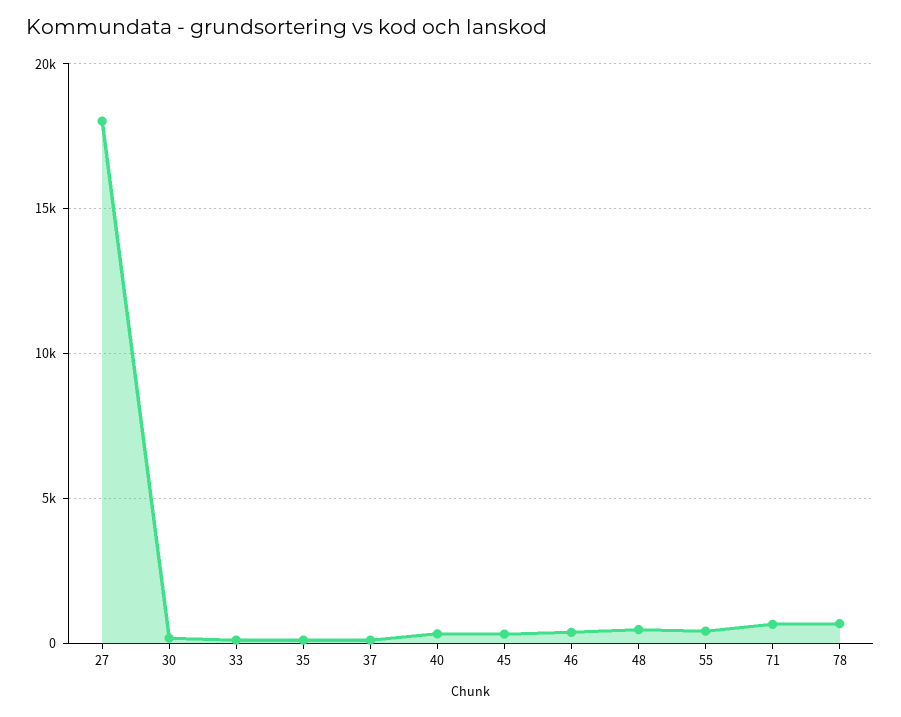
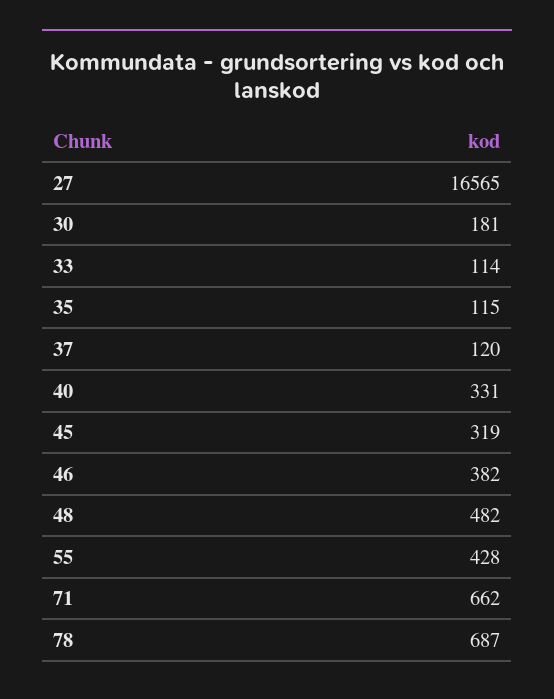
  {
-   "27": 18000,
+   "27": 16565,
    "30": 181,
    "33": 114,
    "35": 115,
    "37": 120,
    "40": 331,
    "45": 319,
    "46": 382,
    "48": 482,
    "55": 428,
    "71": 662,
    "78": 687
  }

